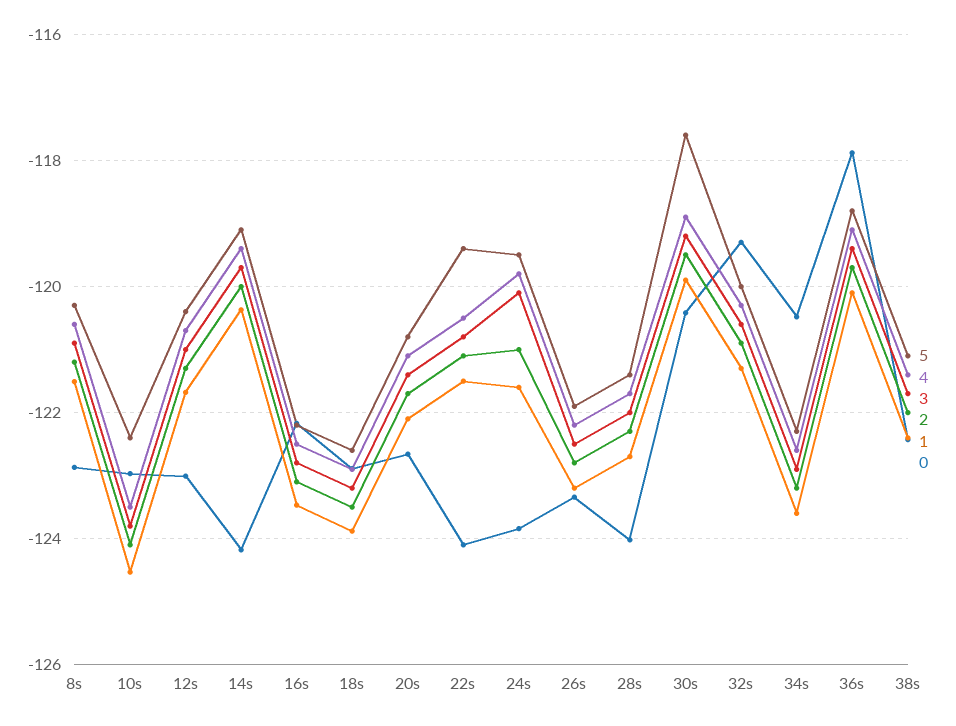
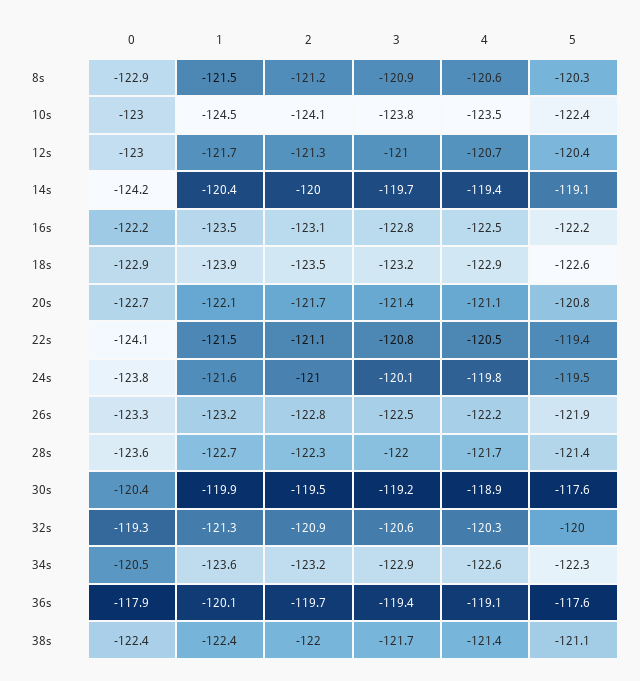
  {
    "5": {
      "8s": -120.3,
      "10s": -122.4,
      "12s": -120.4,
      "14s": -119.1,
      "16s": -122.2,
      "18s": -122.6,
      "20s": -120.8,
      "22s": -119.4,
      "24s": -119.5,
      "26s": -121.9,
      "28s": -121.4,
      "30s": -117.6,
      "32s": -120,
      "34s": -122.3,
-     "36s": -118.8,
+     "36s": -117.6,
      "38s": -121.1
    },
    "4": {
      "8s": -120.6,
      "10s": -123.5,
      "12s": -120.7,
      "14s": -119.4,
      "16s": -122.5,
      "18s": -122.9,
      "20s": -121.1,
      "22s": -120.5,
      "24s": -119.8,
      "26s": -122.2,
      "28s": -121.7,
      "30s": -118.9,
      "32s": -120.3,
      "34s": -122.6,
      "36s": -119.1,
      "38s": -121.4
    },
    "3": {
      "8s": -120.9,
      "10s": -123.8,
      "12s": -121,
      "14s": -119.7,
      "16s": -122.8,
      "18s": -123.2,
      "20s": -121.4,
      "22s": -120.8,
      "24s": -120.1,
      "26s": -122.5,
      "28s": -122,
      "30s": -119.2,
      "32s": -120.6,
      "34s": -122.9,
      "36s": -119.4,
      "38s": -121.7
    },
    "2": {
      "8s": -121.2,
      "10s": -124.1,
      "12s": -121.3,
      "14s": -120,
      "16s": -123.1,
      "18s": -123.5,
      "20s": -121.7,
      "22s": -121.1,
      "24s": -121,
      "26s": -122.8,
      "28s": -122.3,
      "30s": -119.5,
      "32s": -120.9,
      "34s": -123.2,
      "36s": -119.7,
      "38s": -122
    },
    "1": {
      "8s": -121.5,
      "10s": -124.5,
      "12s": -121.7,
      "14s": -120.4,
      "16s": -123.5,
      "18s": -123.9,
      "20s": -122.1,
      "22s": -121.5,
      "24s": -121.6,
      "26s": -123.2,
      "28s": -122.7,
      "30s": -119.9,
      "32s": -121.3,
      "34s": -123.6,
      "36s": -120.1,
      "38s": -122.4
    },
    "0": {
      "8s": -122.9,
      "10s": -123,
      "12s": -123,
      "14s": -124.2,
      "16s": -122.2,
      "18s": -122.9,
      "20s": -122.7,
      "22s": -124.1,
      "24s": -123.8,
      "26s": -123.3,
-     "28s": -124,
+     "28s": -123.6,
      "30s": -120.4,
      "32s": -119.3,
      "34s": -120.5,
      "36s": -117.9,
      "38s": -122.4
    }
  }

